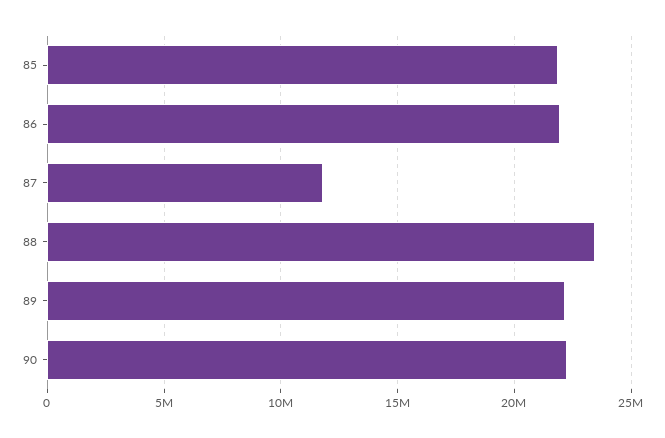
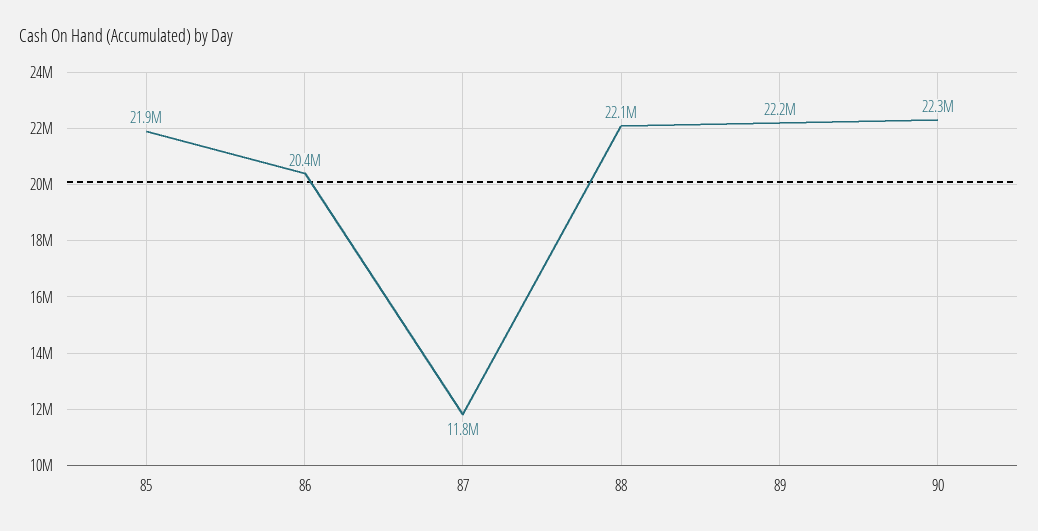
  {
    "85": 21900000,
-   "86": 22000000,
+   "86": 20400000,
    "87": 11800000,
-   "88": 23500000,
+   "88": 22100000,
    "89": 22200000,
    "90": 22300000
  }

